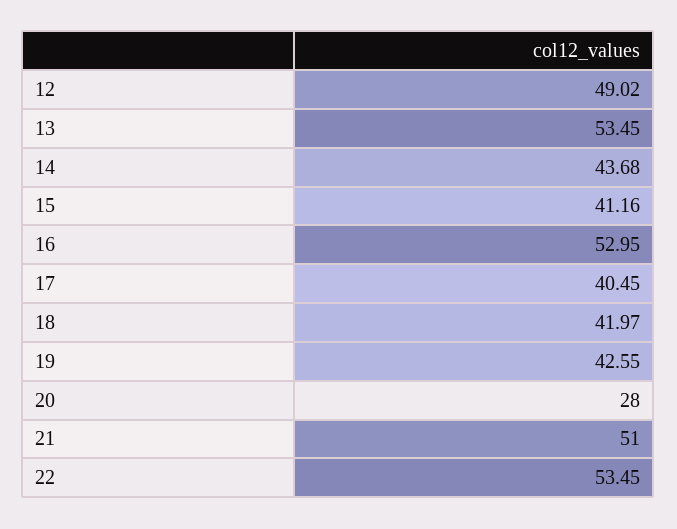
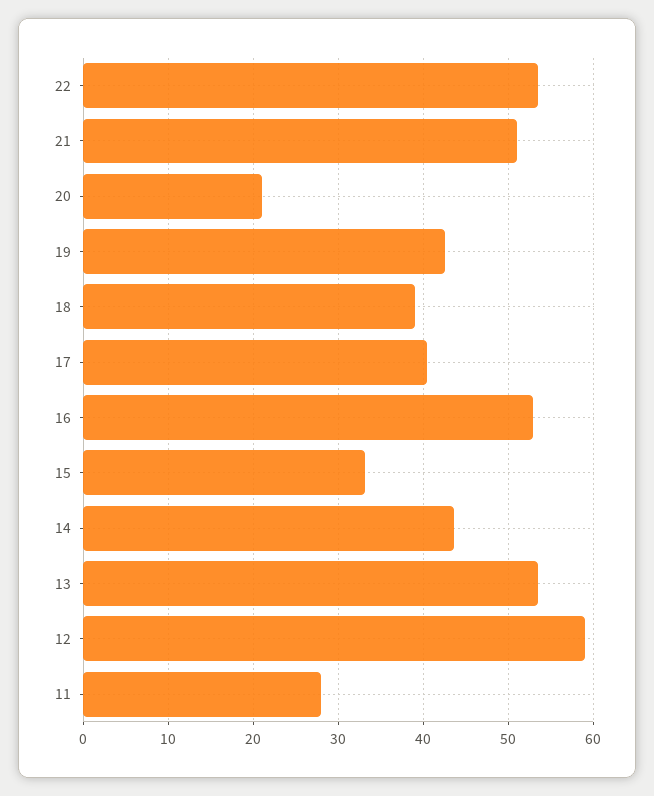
  {
-   "12": 49.02,
+   "12": 59,
    "13": 53.45,
    "14": 43.68,
-   "15": 41.16,
+   "15": 33,
    "16": 52.95,
    "17": 40.45,
-   "18": 41.97,
+   "18": 39,
    "19": 42.55,
-   "20": 28,
+   "20": 21,
    "21": 51,
-   "22": 53.45
+   "22": 53.45,
+   "11": 28
  }

